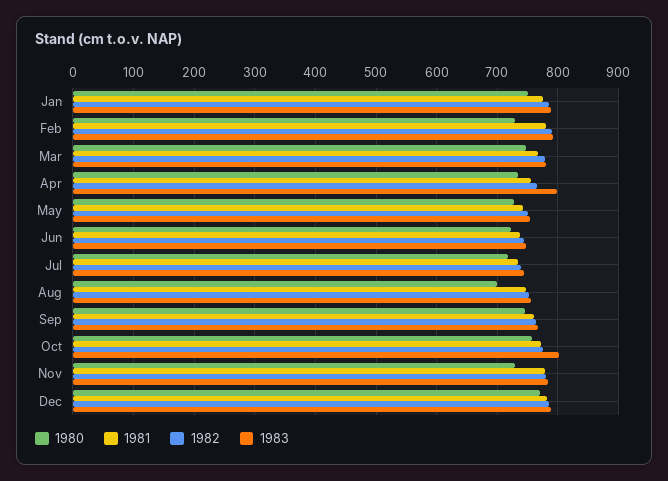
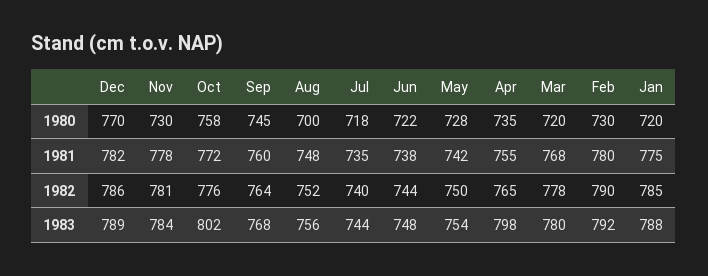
  {
    "1980": {
-     "Jan": 750,
+     "Jan": 720,
      "Feb": 730,
-     "Mar": 750,
+     "Mar": 720,
      "Apr": 735,
      "May": 728,
      "Jun": 722,
      "Jul": 718,
      "Aug": 700,
      "Sep": 745,
      "Oct": 758,
      "Nov": 730,
      "Dec": 770
    },
    "1981": {
      "Jan": 775,
      "Feb": 780,
      "Mar": 768,
      "Apr": 755,
      "May": 742,
      "Jun": 738,
      "Jul": 735,
      "Aug": 748,
      "Sep": 760,
      "Oct": 772,
      "Nov": 778,
      "Dec": 782
    },
    "1982": {
      "Jan": 785,
      "Feb": 790,
      "Mar": 778,
      "Apr": 765,
      "May": 750,
      "Jun": 744,
      "Jul": 740,
      "Aug": 752,
      "Sep": 764,
      "Oct": 776,
      "Nov": 781,
      "Dec": 786
    },
    "1983": {
      "Jan": 788,
      "Feb": 792,
      "Mar": 780,
      "Apr": 798,
      "May": 754,
      "Jun": 748,
      "Jul": 744,
      "Aug": 756,
      "Sep": 768,
      "Oct": 802,
      "Nov": 784,
      "Dec": 789
    }
  }

